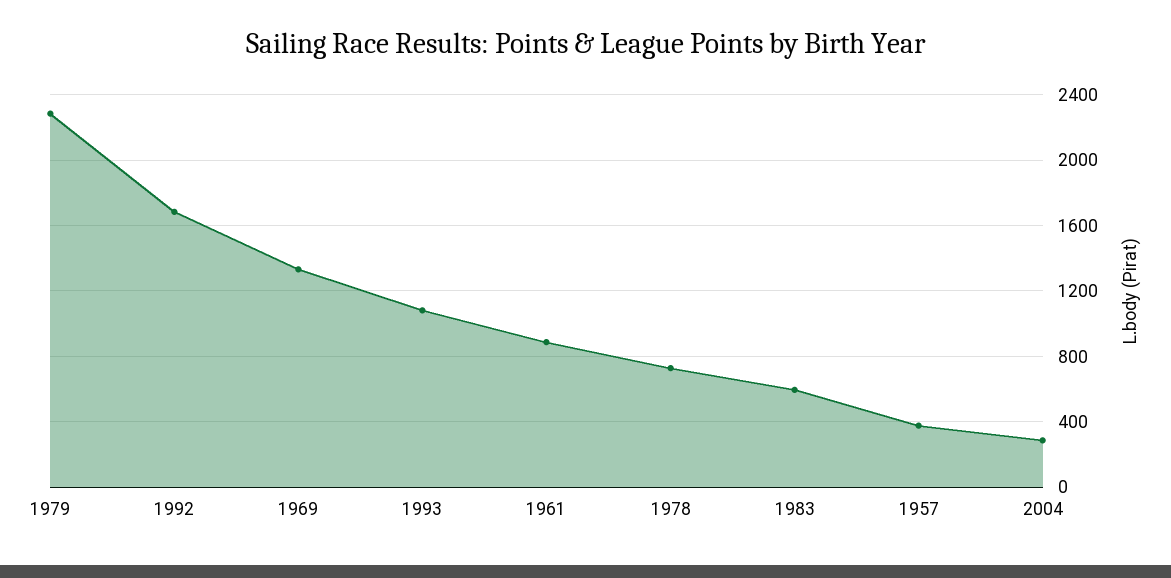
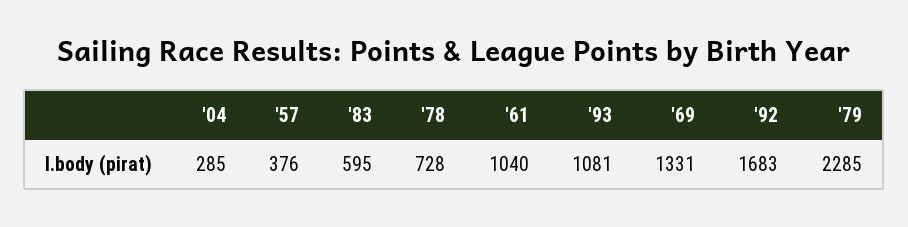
  {
    "1979": 2285,
    "1992": 1683,
    "1969": 1331,
    "1993": 1081,
-   "1961": 900,
+   "1961": 1040,
    "1978": 728,
    "1983": 595,
    "1957": 376,
    "2004": 285
  }

